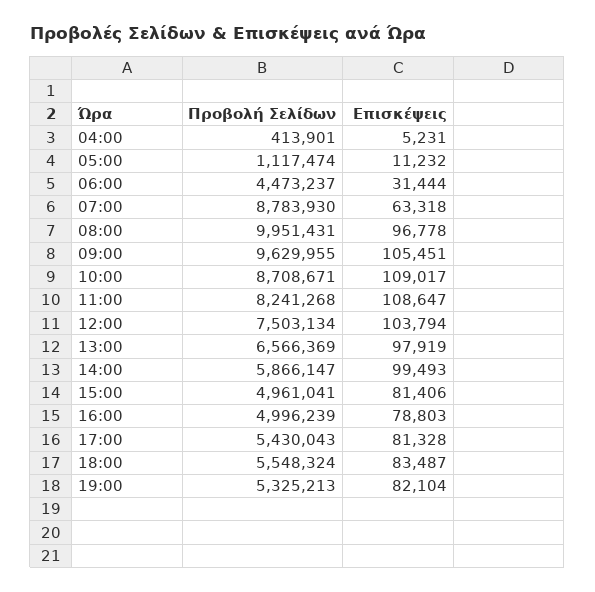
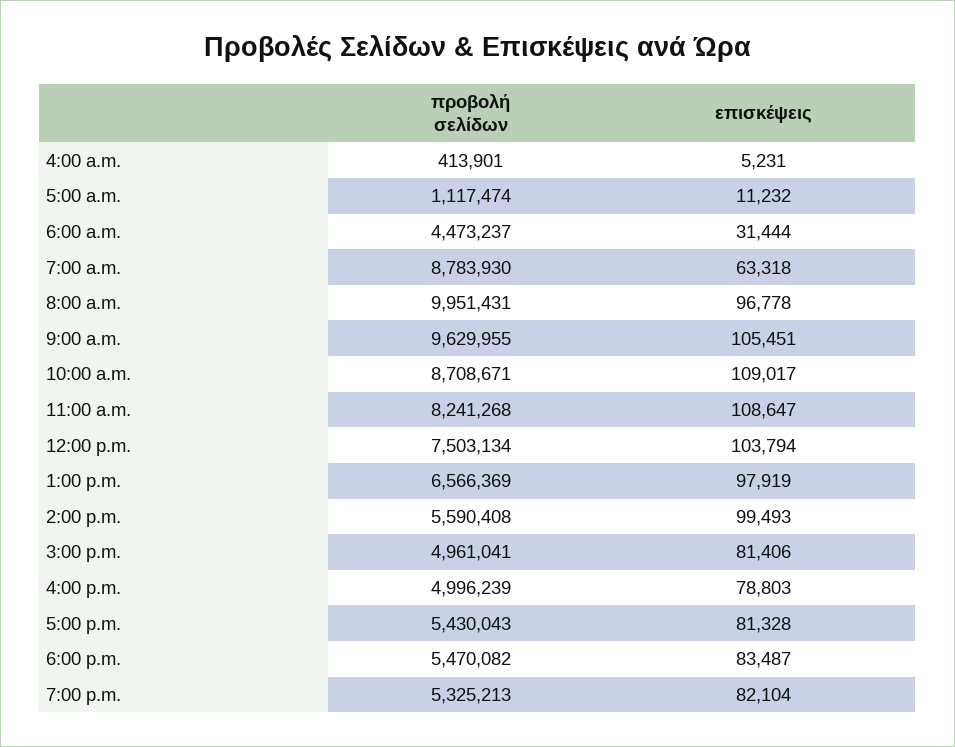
  {
    "Προβολή Σελίδων": {
      "04:00": 413901,
      "05:00": 1117474,
      "06:00": 4473237,
      "07:00": 8783930,
      "08:00": 9951431,
      "09:00": 9629955,
      "10:00": 8708671,
      "11:00": 8241268,
      "12:00": 7503134,
      "13:00": 6566369,
-     "14:00": 5866147,
+     "14:00": 5590408,
      "15:00": 4961041,
      "16:00": 4996239,
      "17:00": 5430043,
-     "18:00": 5548324,
+     "18:00": 5470082,
      "19:00": 5325213
    },
    "Επισκέψεις": {
      "04:00": 5231,
      "05:00": 11232,
      "06:00": 31444,
      "07:00": 63318,
      "08:00": 96778,
      "09:00": 105451,
      "10:00": 109017,
      "11:00": 108647,
      "12:00": 103794,
      "13:00": 97919,
      "14:00": 99493,
      "15:00": 81406,
      "16:00": 78803,
      "17:00": 81328,
      "18:00": 83487,
      "19:00": 82104
    }
  }

